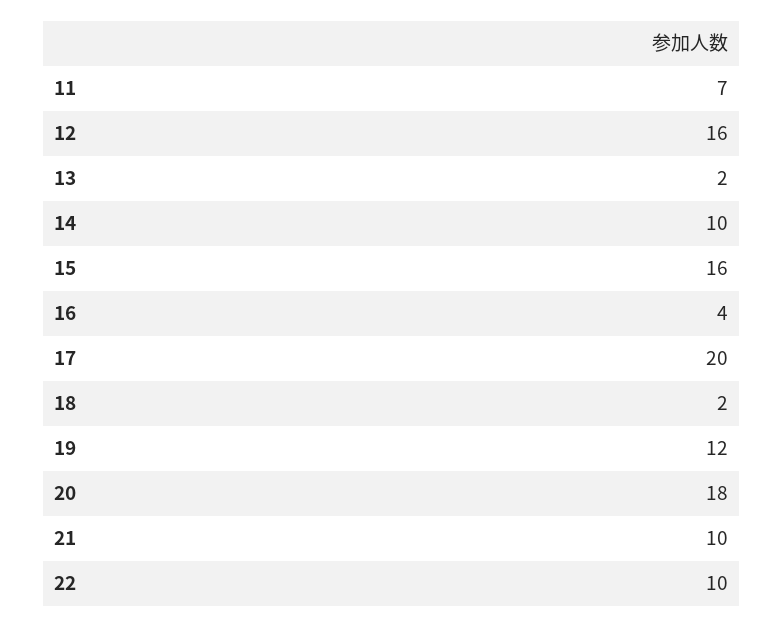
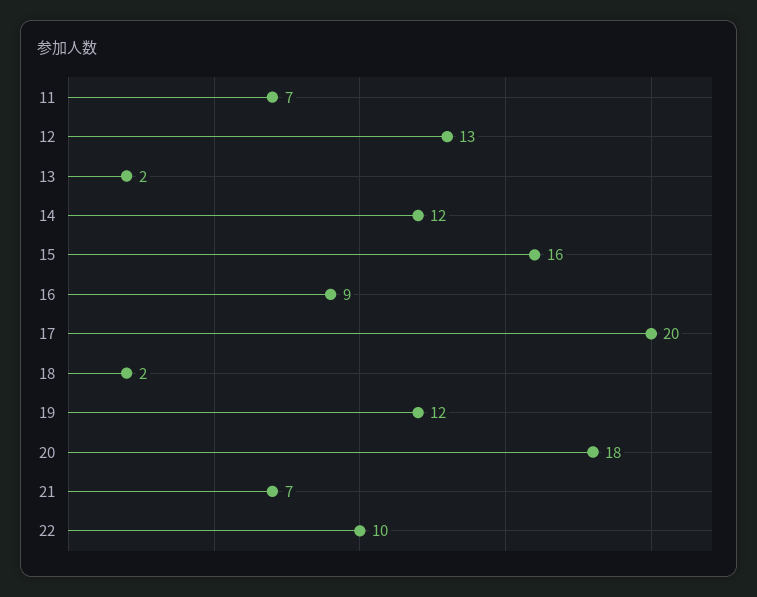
  {
    "11": 7,
-   "12": 16,
+   "12": 13,
    "13": 2,
-   "14": 10,
+   "14": 12,
    "15": 16,
-   "16": 4,
+   "16": 9,
    "17": 20,
    "18": 2,
    "19": 12,
    "20": 18,
-   "21": 10,
+   "21": 7,
    "22": 10
  }

